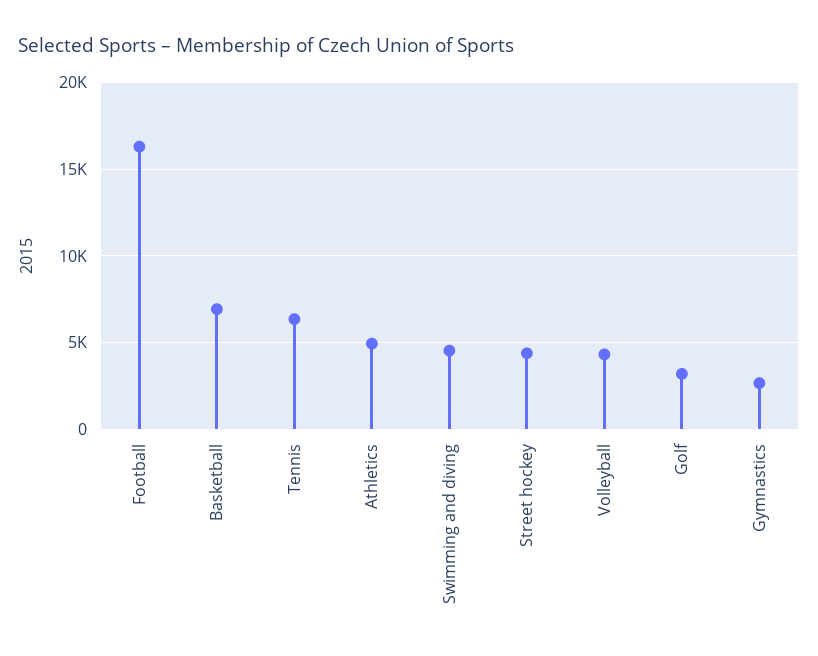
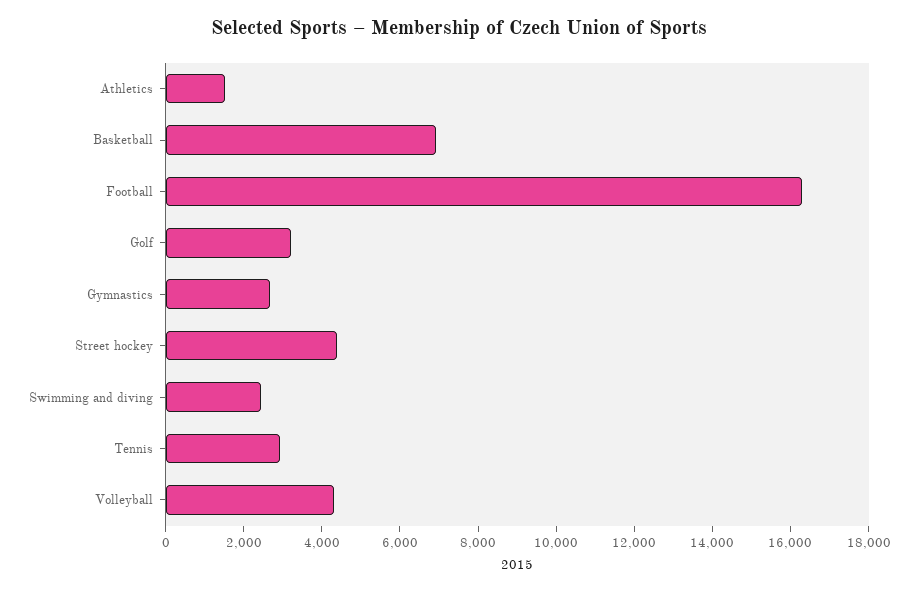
  {
    "Football": 16500,
    "Basketball": 7000,
-   "Tennis": 6500,
+   "Tennis": 3000,
-   "Athletics": 5000,
+   "Athletics": 1500,
-   "Swimming and diving": 4500,
+   "Swimming and diving": 2500,
    "Street hockey": 4500,
    "Volleyball": 4500,
    "Golf": 3000,
    "Gymnastics": 2500
  }

